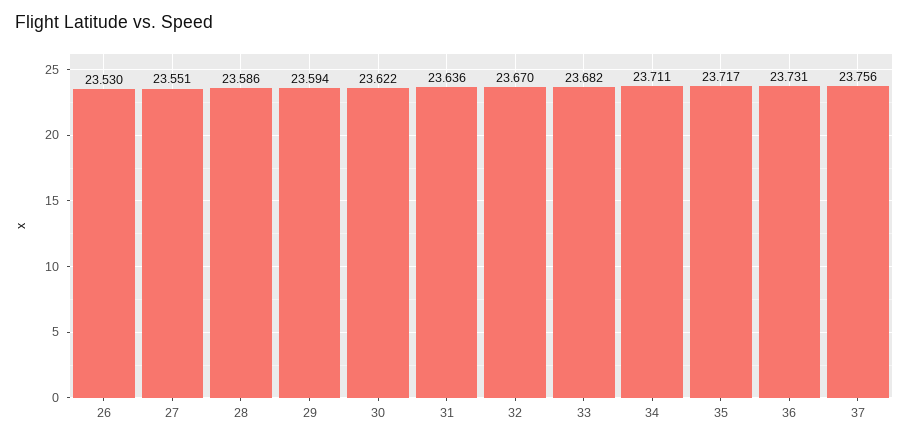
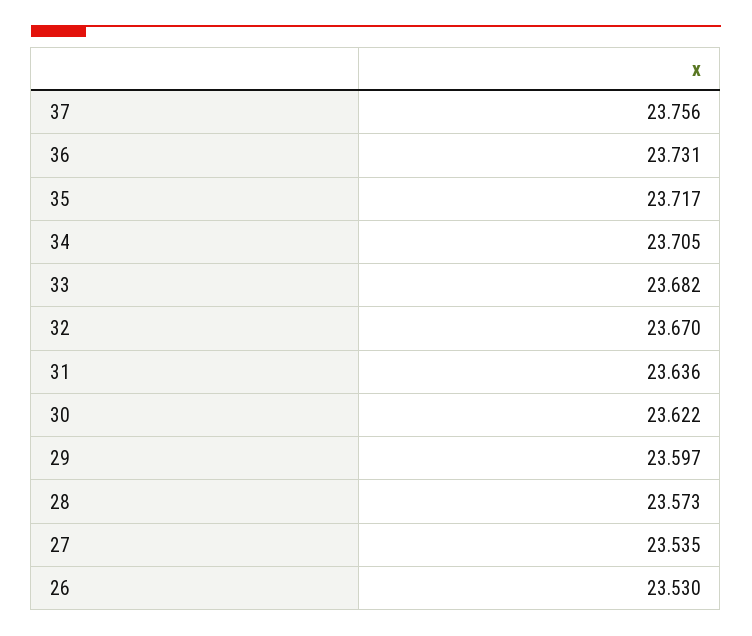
  {
    "26": 23.53,
-   "27": 23.551,
+   "27": 23.535,
-   "28": 23.586,
+   "28": 23.573,
-   "29": 23.594,
+   "29": 23.597,
    "30": 23.622,
    "31": 23.636,
    "32": 23.67,
    "33": 23.682,
-   "34": 23.711,
+   "34": 23.705,
    "35": 23.717,
    "36": 23.731,
    "37": 23.756
  }

